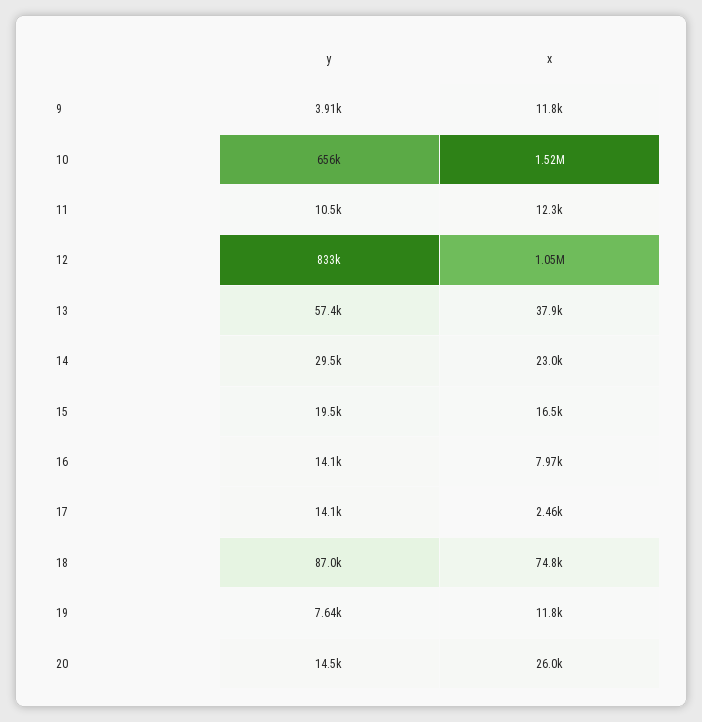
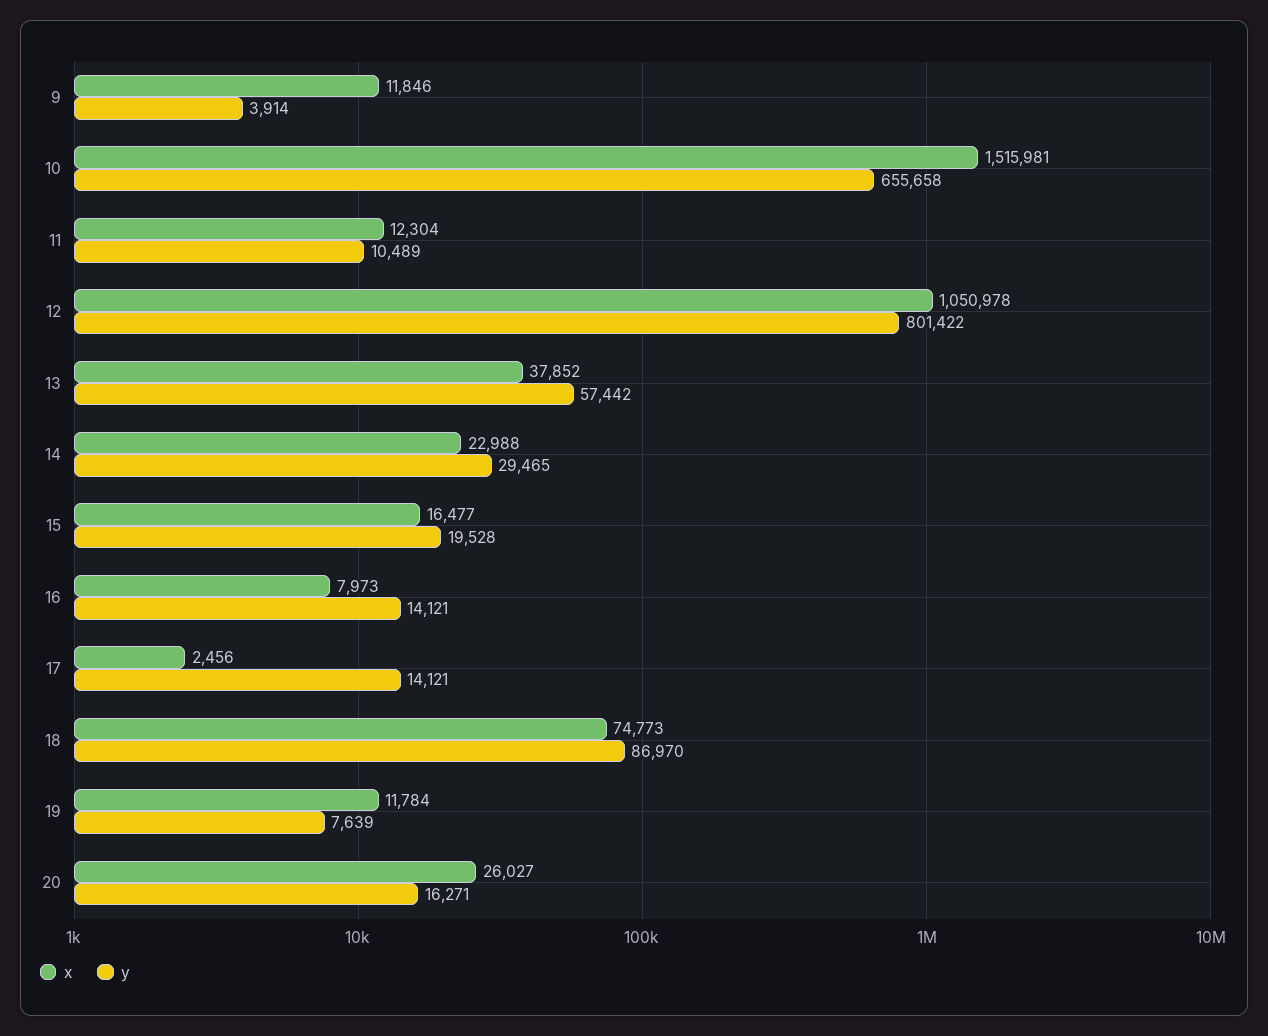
  {
    "y": {
      "9": 3914,
      "10": 655658,
      "11": 10489,
-     "12": 833000,
+     "12": 801422,
      "13": 57442,
      "14": 29465,
      "15": 19528,
      "16": 14121,
      "17": 14121,
      "18": 86970,
      "19": 7639,
-     "20": 14500
+     "20": 16271
    },
    "x": {
      "9": 11846,
      "10": 1515981,
      "11": 12304,
      "12": 1050978,
      "13": 37852,
      "14": 22988,
      "15": 16477,
      "16": 7973,
      "17": 2456,
      "18": 74773,
      "19": 11784,
      "20": 26027
    }
  }

